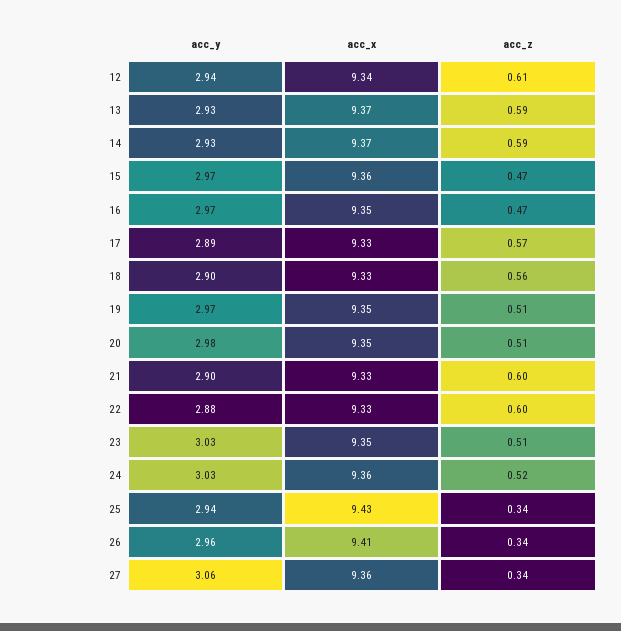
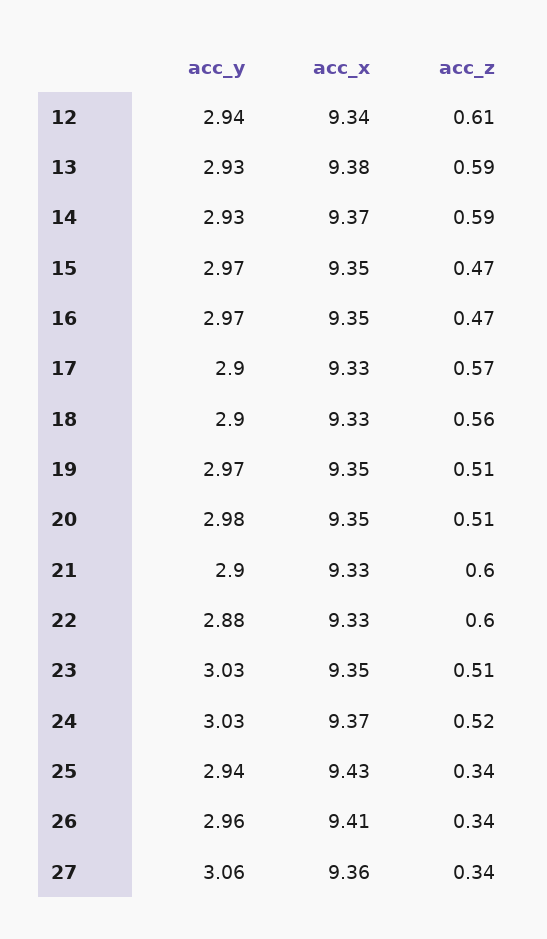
  {
    "acc_y": {
      "12": 2.94,
      "13": 2.93,
      "14": 2.93,
      "15": 2.97,
      "16": 2.97,
-     "17": 2.89,
+     "17": 2.9,
      "18": 2.9,
      "19": 2.97,
      "20": 2.98,
      "21": 2.9,
      "22": 2.88,
      "23": 3.03,
      "24": 3.03,
      "25": 2.94,
      "26": 2.96,
      "27": 3.06
    },
    "acc_x": {
      "12": 9.34,
-     "13": 9.37,
+     "13": 9.38,
      "14": 9.37,
-     "15": 9.36,
+     "15": 9.35,
      "16": 9.35,
      "17": 9.33,
      "18": 9.33,
      "19": 9.35,
      "20": 9.35,
      "21": 9.33,
      "22": 9.33,
      "23": 9.35,
-     "24": 9.36,
+     "24": 9.37,
      "25": 9.43,
      "26": 9.41,
      "27": 9.36
    },
    "acc_z": {
      "12": 0.61,
      "13": 0.59,
      "14": 0.59,
      "15": 0.47,
      "16": 0.47,
      "17": 0.57,
      "18": 0.56,
      "19": 0.51,
      "20": 0.51,
      "21": 0.6,
      "22": 0.6,
      "23": 0.51,
      "24": 0.52,
      "25": 0.34,
      "26": 0.34,
      "27": 0.34
    }
  }

